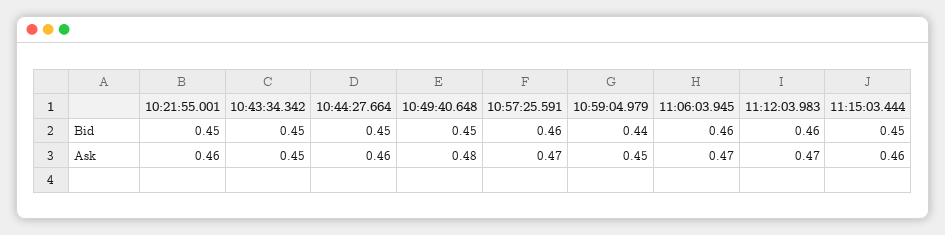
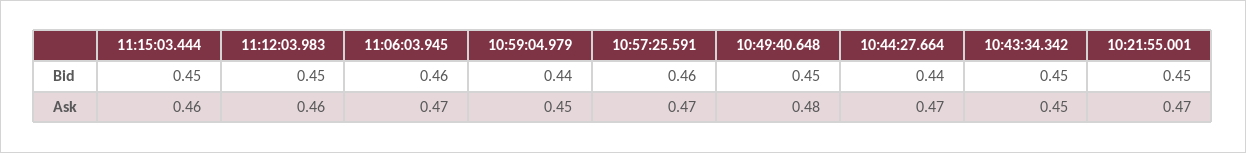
  {
    "10:21:55.001": {
      "Bid": 0.45,
-     "Ask": 0.46
+     "Ask": 0.47
    },
    "10:43:34.342": {
      "Bid": 0.45,
      "Ask": 0.45
    },
    "10:44:27.664": {
-     "Bid": 0.45,
+     "Bid": 0.44,
-     "Ask": 0.46
+     "Ask": 0.47
    },
    "10:49:40.648": {
      "Bid": 0.45,
      "Ask": 0.48
    },
    "10:57:25.591": {
      "Bid": 0.46,
      "Ask": 0.47
    },
    "10:59:04.979": {
      "Bid": 0.44,
      "Ask": 0.45
    },
    "11:06:03.945": {
      "Bid": 0.46,
      "Ask": 0.47
    },
    "11:12:03.983": {
-     "Bid": 0.46,
+     "Bid": 0.45,
-     "Ask": 0.47
+     "Ask": 0.46
    },
    "11:15:03.444": {
      "Bid": 0.45,
      "Ask": 0.46
    }
  }

